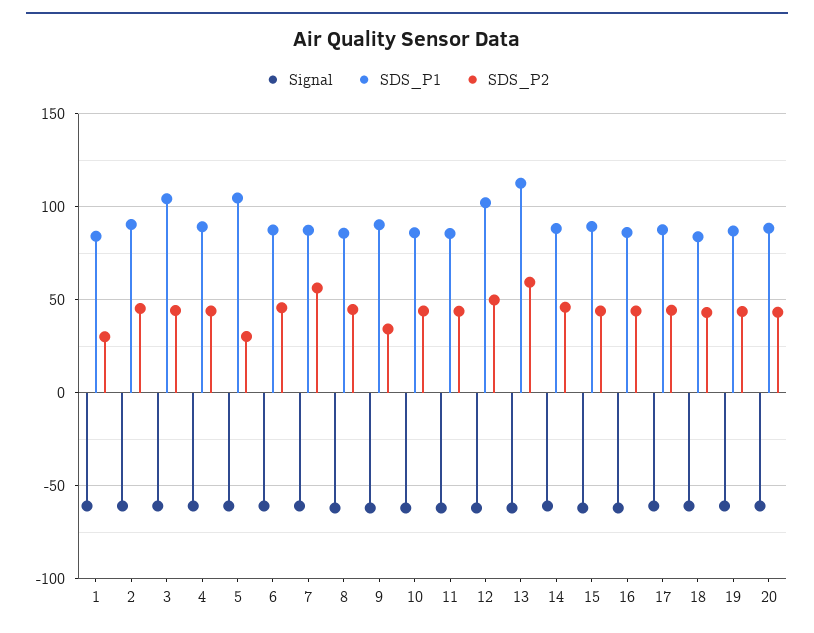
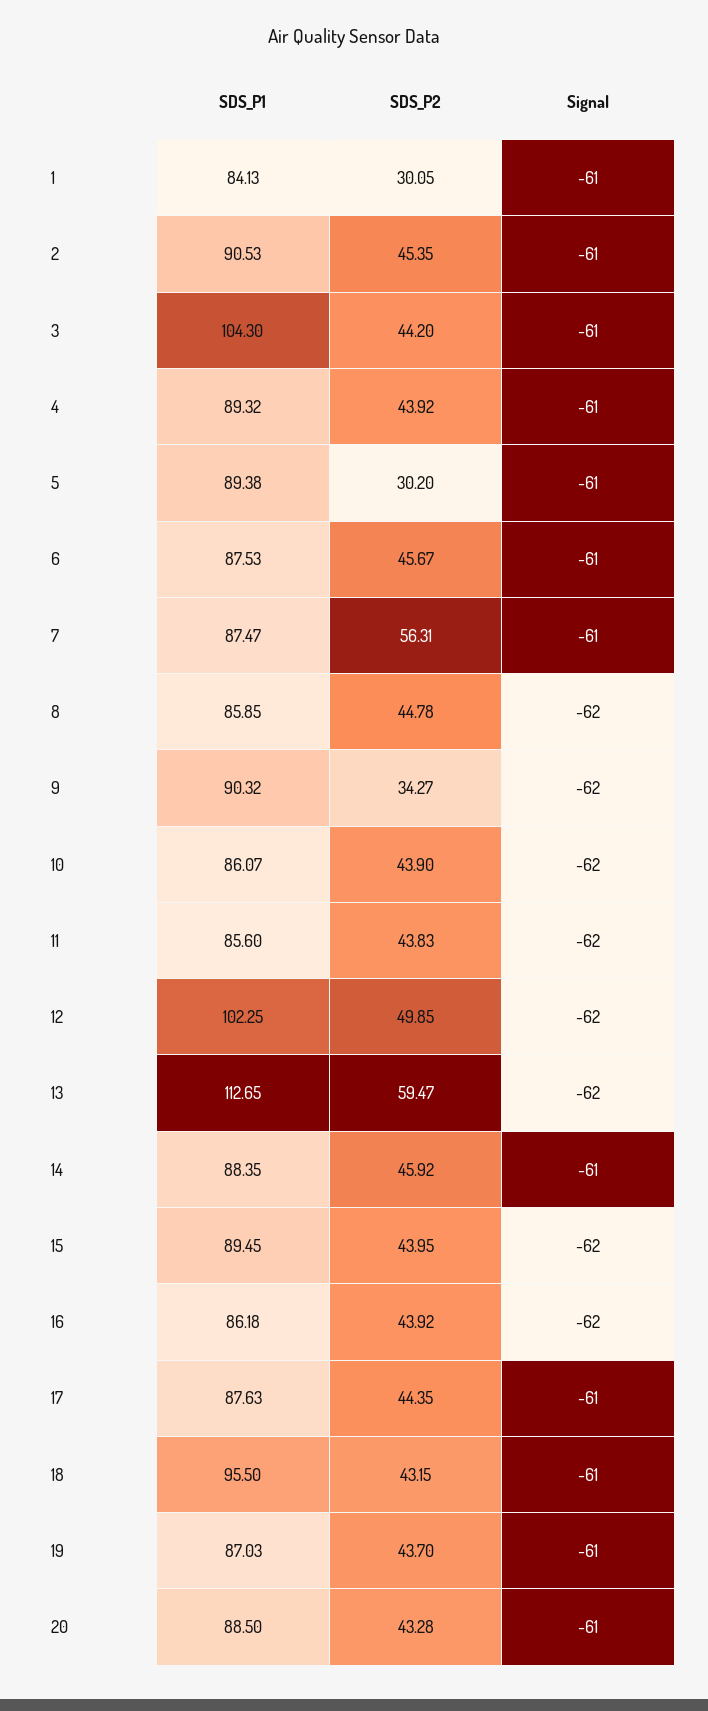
  {
    "Signal": {
      "1": -61,
      "2": -61,
      "3": -61,
      "4": -61,
      "5": -61,
      "6": -61,
      "7": -61,
      "8": -62,
      "9": -62,
      "10": -62,
      "11": -62,
      "12": -62,
      "13": -62,
      "14": -61,
      "15": -62,
      "16": -62,
      "17": -61,
      "18": -61,
      "19": -61,
      "20": -61
    },
    "SDS_P1": {
      "1": 84.13,
      "2": 90.53,
      "3": 104.3,
      "4": 89.32,
-     "5": 105,
+     "5": 89.38,
      "6": 87.53,
      "7": 87.47,
      "8": 85.85,
      "9": 90.32,
      "10": 86.07,
      "11": 85.6,
      "12": 102.25,
      "13": 112.65,
      "14": 88.35,
      "15": 89.45,
      "16": 86.18,
      "17": 87.63,
-     "18": 85,
+     "18": 95.5,
      "19": 87.03,
      "20": 88.5
    },
    "SDS_P2": {
      "1": 30.05,
      "2": 45.35,
      "3": 44.2,
      "4": 43.92,
      "5": 30.2,
      "6": 45.67,
      "7": 56.31,
      "8": 44.78,
      "9": 34.27,
      "10": 43.9,
      "11": 43.83,
      "12": 49.85,
      "13": 59.47,
      "14": 45.92,
      "15": 43.95,
      "16": 43.92,
      "17": 44.35,
      "18": 43.15,
      "19": 43.7,
      "20": 43.28
    }
  }

